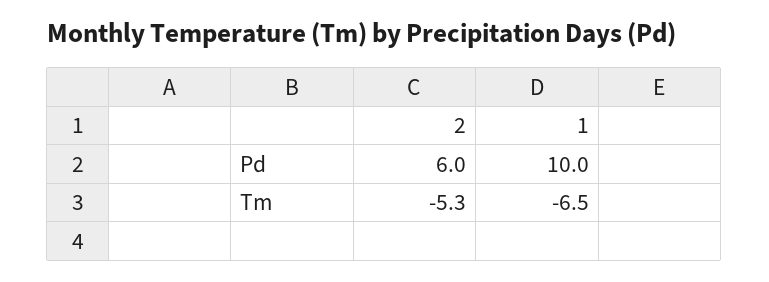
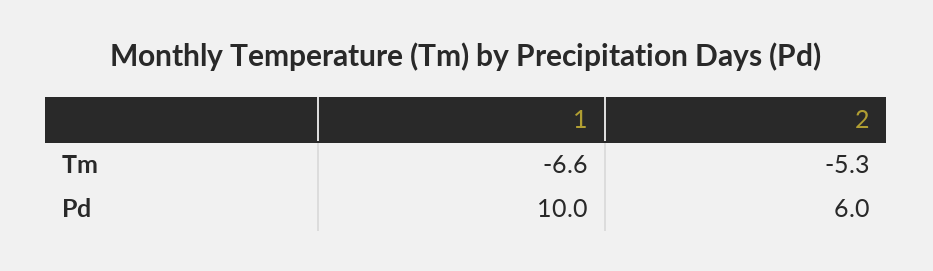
  {
    "2": {
      "Pd": 6,
      "Tm": -5.3
    },
    "1": {
      "Pd": 10,
-     "Tm": -6.5
+     "Tm": -6.6
    }
  }

